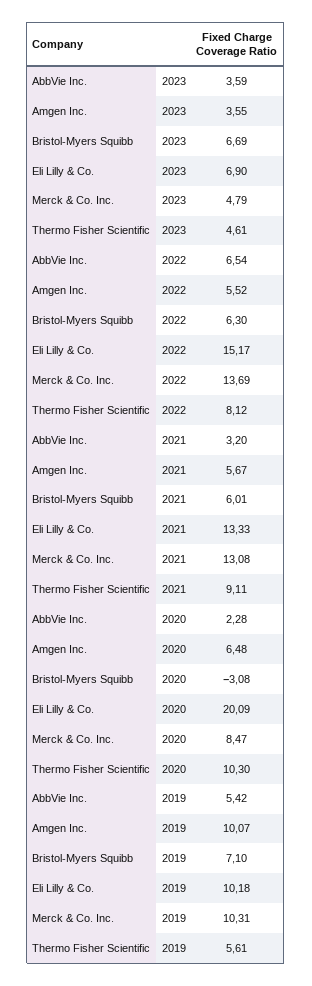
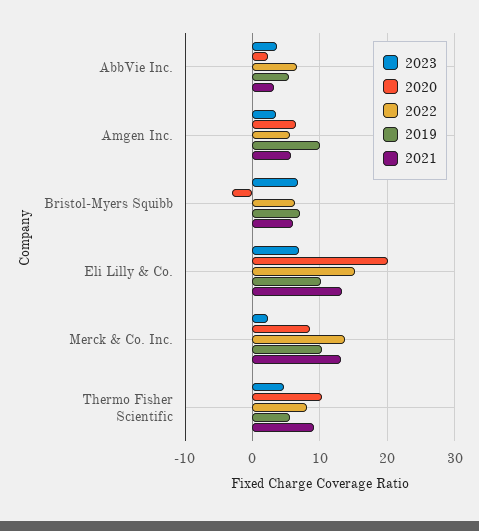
  {
    "2023": {
      "AbbVie Inc.": 3.59,
      "Amgen Inc.": 3.55,
      "Bristol-Myers Squibb": 6.69,
      "Eli Lilly & Co.": 6.9,
-     "Merck & Co. Inc.": 4.79,
+     "Merck & Co. Inc.": 2,
      "Thermo Fisher Scientific": 4.61
    },
    "2022": {
      "AbbVie Inc.": 6.54,
      "Amgen Inc.": 5.52,
      "Bristol-Myers Squibb": 6.3,
      "Eli Lilly & Co.": 15.17,
      "Merck & Co. Inc.": 13.69,
      "Thermo Fisher Scientific": 8.12
    },
    "2021": {
      "AbbVie Inc.": 3.2,
      "Amgen Inc.": 5.67,
      "Bristol-Myers Squibb": 6.01,
      "Eli Lilly & Co.": 13.33,
      "Merck & Co. Inc.": 13.08,
      "Thermo Fisher Scientific": 9.11
    },
    "2020": {
      "AbbVie Inc.": 2.28,
      "Amgen Inc.": 6.48,
      "Bristol-Myers Squibb": -3.08,
      "Eli Lilly & Co.": 20.09,
      "Merck & Co. Inc.": 8.47,
      "Thermo Fisher Scientific": 10.3
    },
    "2019": {
      "AbbVie Inc.": 5.42,
      "Amgen Inc.": 10.07,
      "Bristol-Myers Squibb": 7.1,
      "Eli Lilly & Co.": 10.18,
      "Merck & Co. Inc.": 10.31,
      "Thermo Fisher Scientific": 5.61
    }
  }

